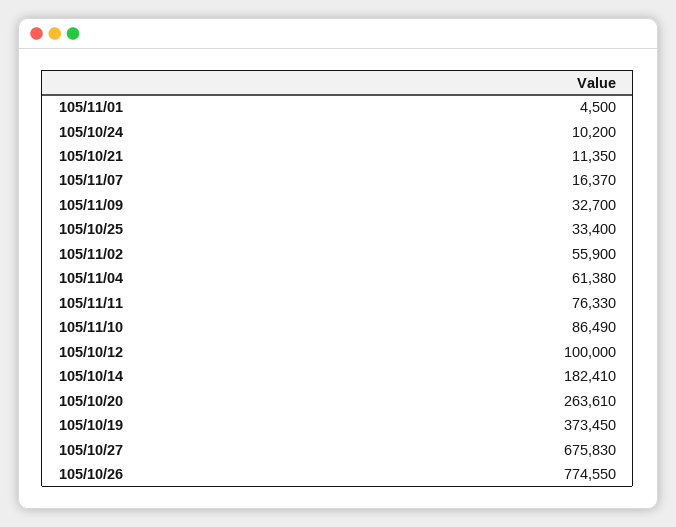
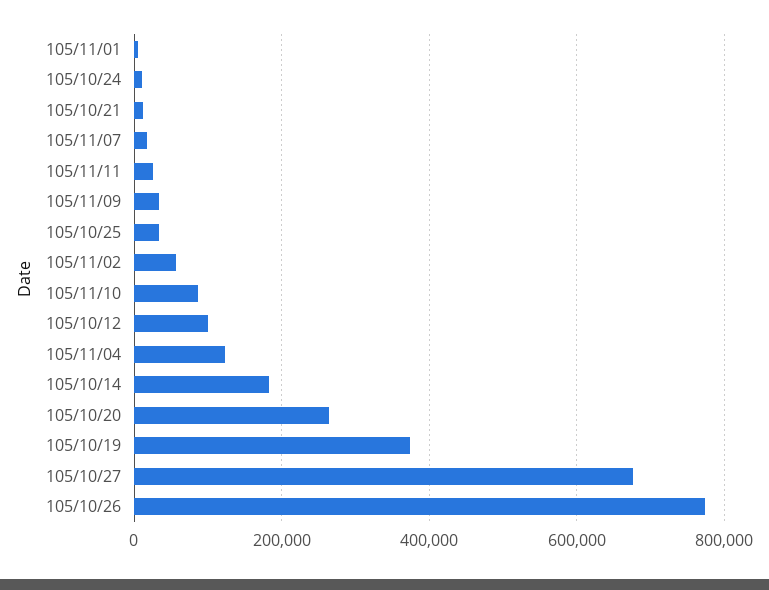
  {
    "105/11/01": 4500,
    "105/10/24": 10200,
    "105/10/21": 11350,
    "105/11/07": 16370,
    "105/11/09": 32700,
    "105/10/25": 33400,
    "105/11/02": 55900,
-   "105/11/04": 61380,
+   "105/11/04": 120000,
-   "105/11/11": 76330,
+   "105/11/11": 20000,
    "105/11/10": 86490,
    "105/10/12": 100000,
    "105/10/14": 182410,
    "105/10/20": 263610,
    "105/10/19": 373450,
    "105/10/27": 675830,
    "105/10/26": 774550
  }

